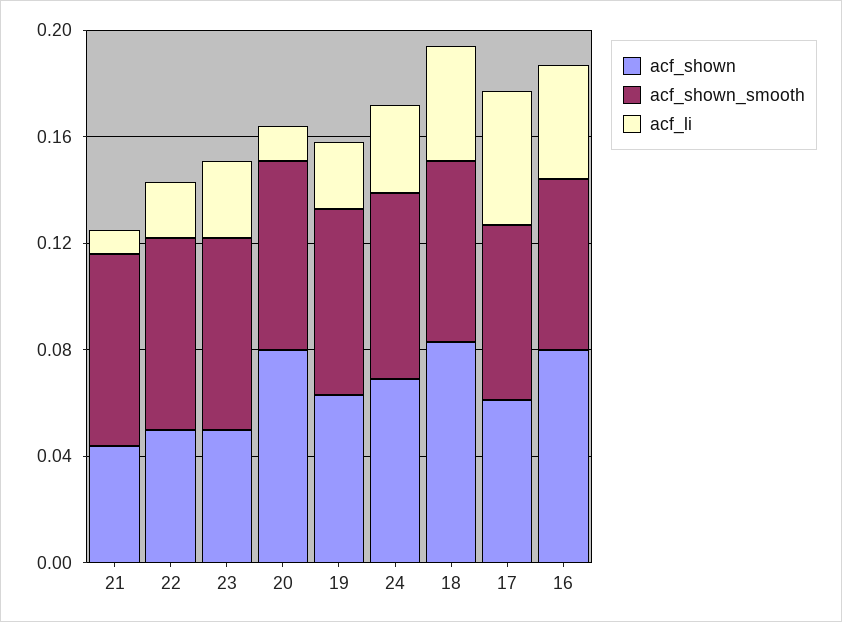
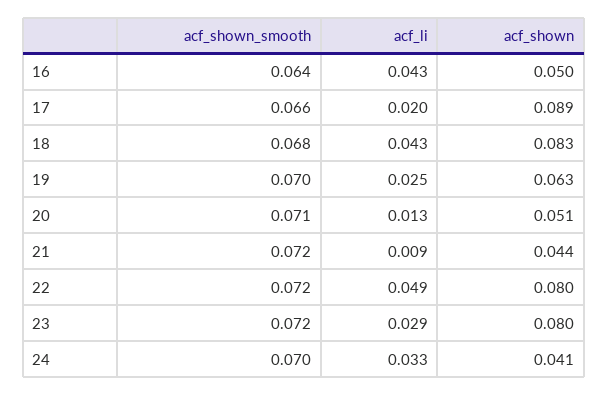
  {
    "acf_shown": {
      "21": 0.044,
-     "22": 0.05,
+     "22": 0.08,
-     "23": 0.05,
+     "23": 0.08,
-     "20": 0.08,
+     "20": 0.051,
      "19": 0.063,
-     "24": 0.07,
+     "24": 0.041,
      "18": 0.083,
-     "17": 0.06,
+     "17": 0.089,
-     "16": 0.08
+     "16": 0.05
    },
    "acf_shown_smooth": {
      "21": 0.072,
      "22": 0.072,
      "23": 0.072,
      "20": 0.071,
      "19": 0.07,
      "24": 0.07,
      "18": 0.068,
      "17": 0.066,
      "16": 0.064
    },
    "acf_li": {
      "21": 0.009,
-     "22": 0.02,
+     "22": 0.049,
      "23": 0.029,
      "20": 0.013,
      "19": 0.025,
      "24": 0.033,
      "18": 0.043,
-     "17": 0.05,
+     "17": 0.02,
      "16": 0.043
    }
  }

